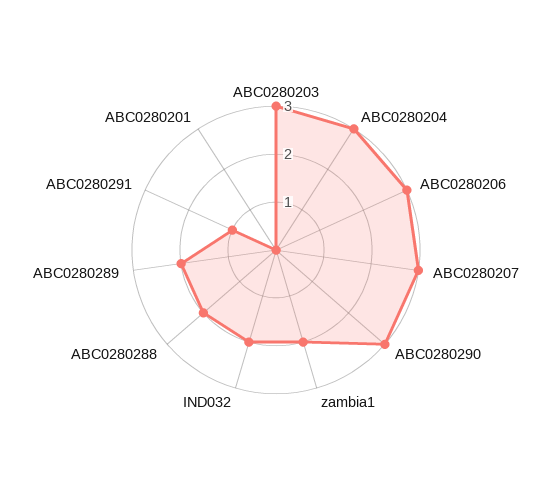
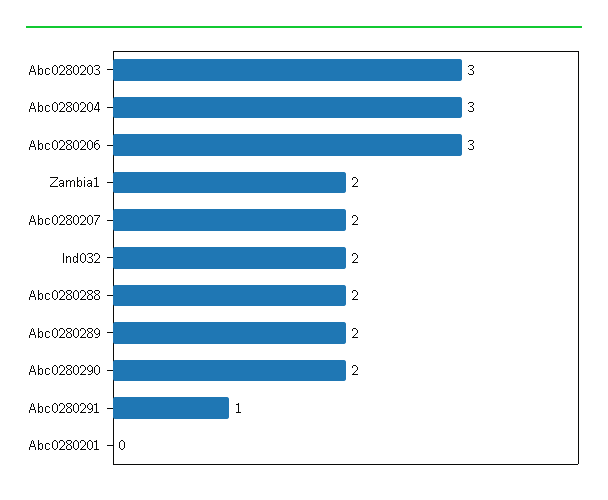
  {
    "ABC0280203": 3,
    "ABC0280204": 3,
    "ABC0280206": 3,
-   "ABC0280207": 3,
+   "ABC0280207": 2,
-   "ABC0280290": 3,
+   "ABC0280290": 2,
    "zambia1": 2,
    "IND032": 2,
    "ABC0280288": 2,
    "ABC0280289": 2,
    "ABC0280291": 1,
    "ABC0280201": 0
  }

